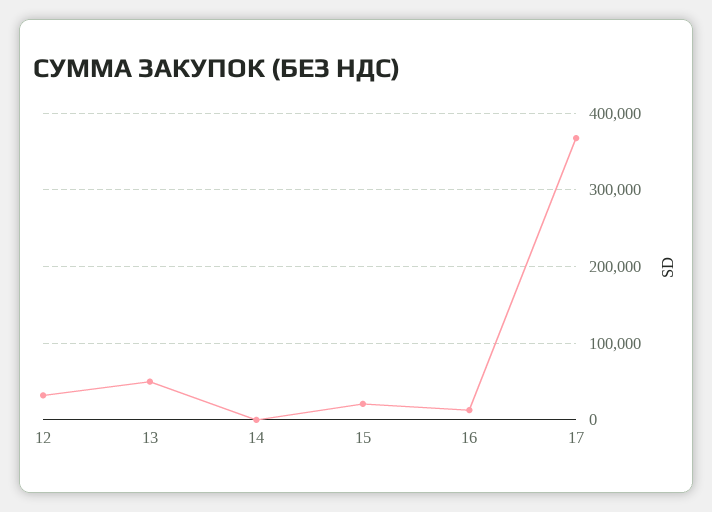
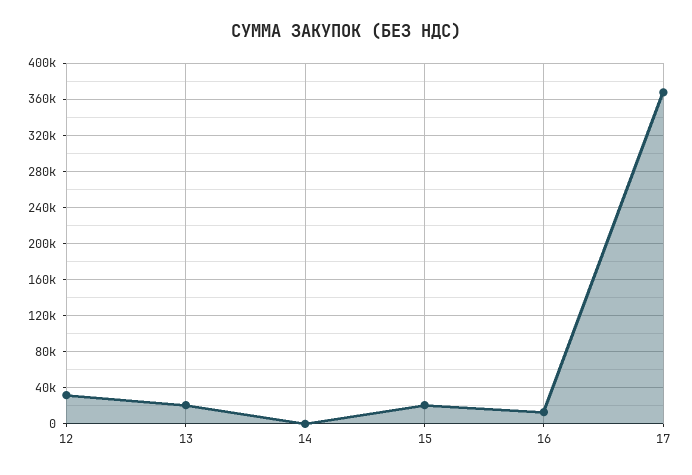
  {
    "12": 30000,
-   "13": 50000,
+   "13": 20000,
    "14": 0,
    "15": 20000,
    "16": 10000,
    "17": 370000
  }

